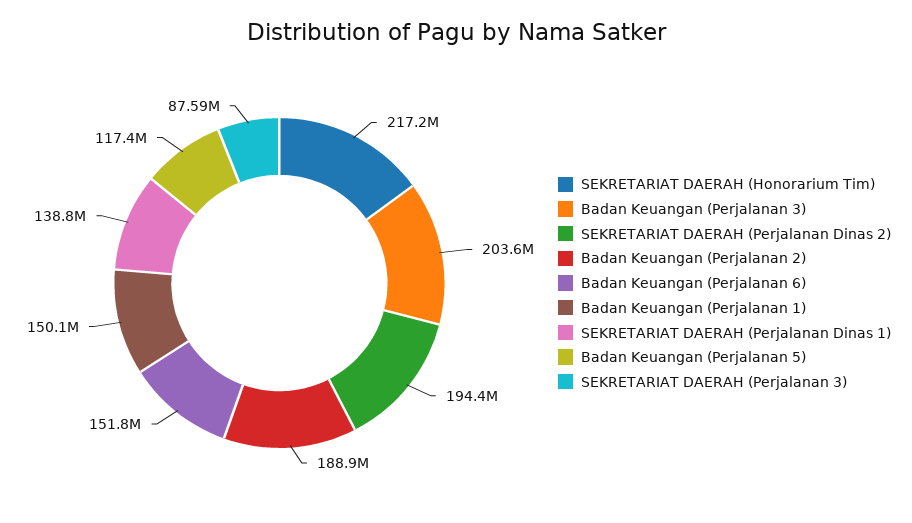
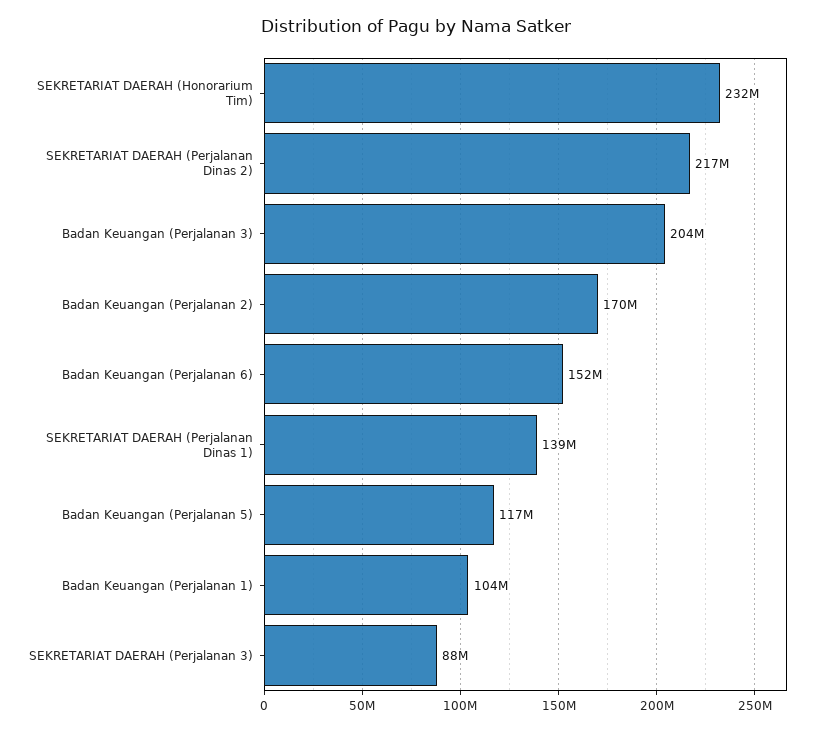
  {
-   "SEKRETARIAT DAERAH (Honorarium Tim)": 217200000,
+   "SEKRETARIAT DAERAH (Honorarium Tim)": 232000000,
    "Badan Keuangan (Perjalanan 3)": 203600000,
-   "SEKRETARIAT DAERAH (Perjalanan Dinas 2)": 194400000,
+   "SEKRETARIAT DAERAH (Perjalanan Dinas 2)": 217000000,
-   "Badan Keuangan (Perjalanan 2)": 188900000,
+   "Badan Keuangan (Perjalanan 2)": 170000000,
    "Badan Keuangan (Perjalanan 6)": 151800000,
-   "Badan Keuangan (Perjalanan 1)": 150100000,
+   "Badan Keuangan (Perjalanan 1)": 104000000,
    "SEKRETARIAT DAERAH (Perjalanan Dinas 1)": 138800000,
    "Badan Keuangan (Perjalanan 5)": 117400000,
    "SEKRETARIAT DAERAH (Perjalanan 3)": 87590000
  }

